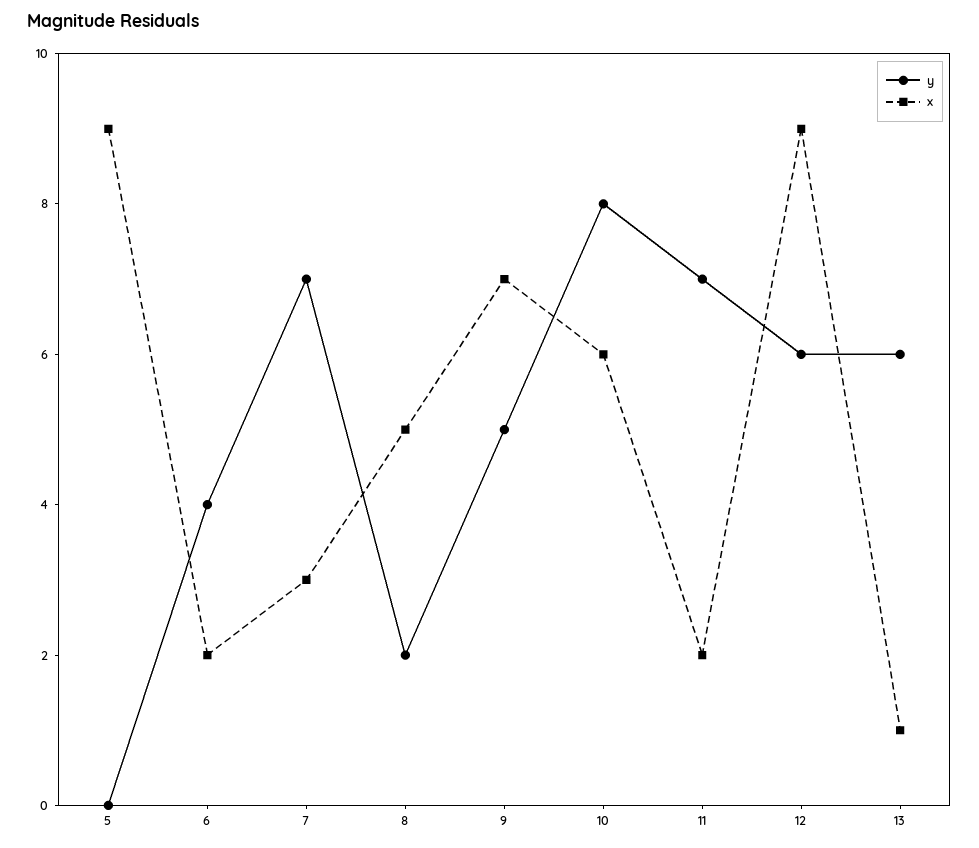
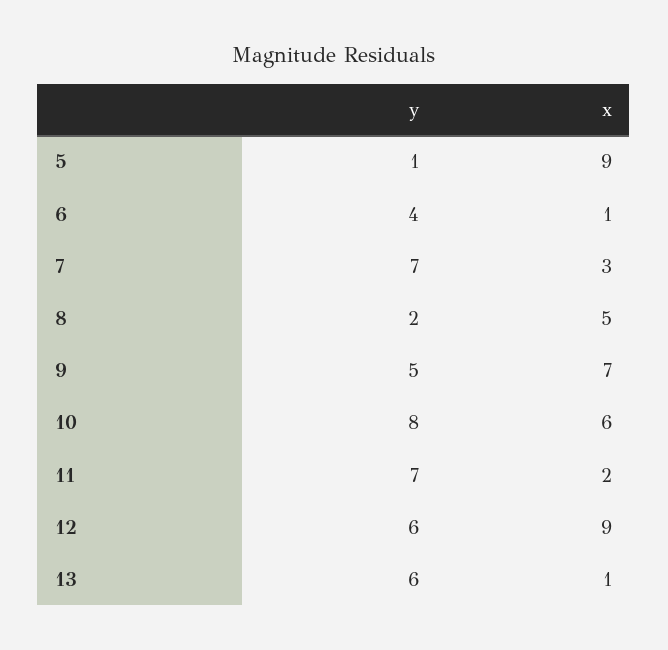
  {
    "y": {
-     "5": 0,
+     "5": 1,
      "6": 4,
      "7": 7,
      "8": 2,
      "9": 5,
      "10": 8,
      "11": 7,
      "12": 6,
      "13": 6
    },
    "x": {
      "5": 9,
-     "6": 2,
+     "6": 1,
      "7": 3,
      "8": 5,
      "9": 7,
      "10": 6,
      "11": 2,
      "12": 9,
      "13": 1
    }
  }

